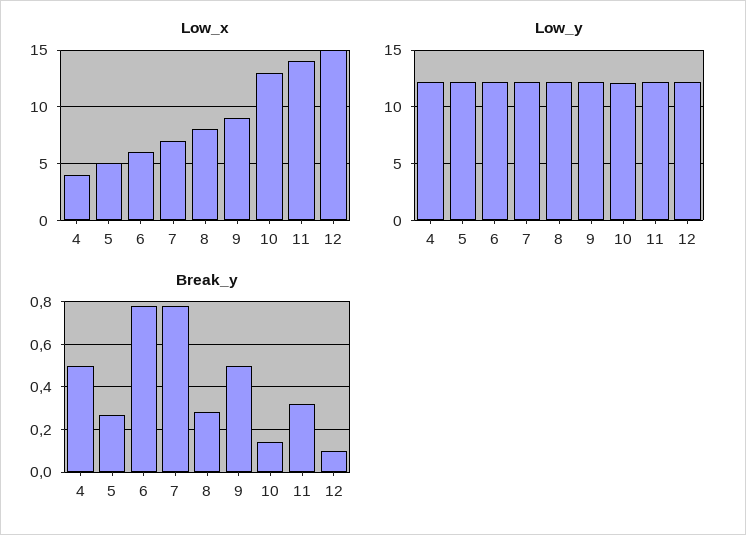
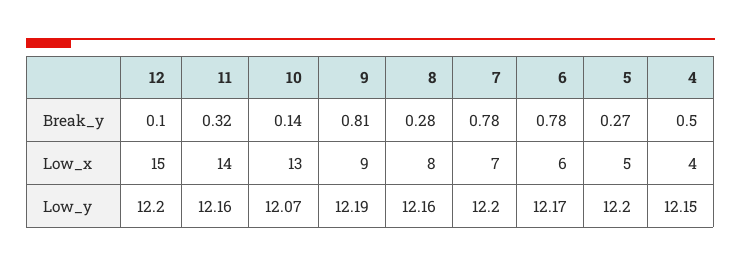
  {
    "Low_x": {
      "4": 4,
      "5": 5,
      "6": 6,
      "7": 7,
      "8": 8,
      "9": 9,
      "10": 13,
      "11": 14,
      "12": 15
    },
    "Low_y": {
      "4": 12.15,
      "5": 12.2,
      "6": 12.17,
      "7": 12.2,
      "8": 12.16,
      "9": 12.19,
      "10": 12.07,
      "11": 12.16,
      "12": 12.2
    },
    "Break_y": {
      "4": 0.5,
      "5": 0.27,
      "6": 0.78,
      "7": 0.78,
      "8": 0.28,
-     "9": 0.5,
+     "9": 0.81,
      "10": 0.14,
      "11": 0.32,
      "12": 0.1
    }
  }

